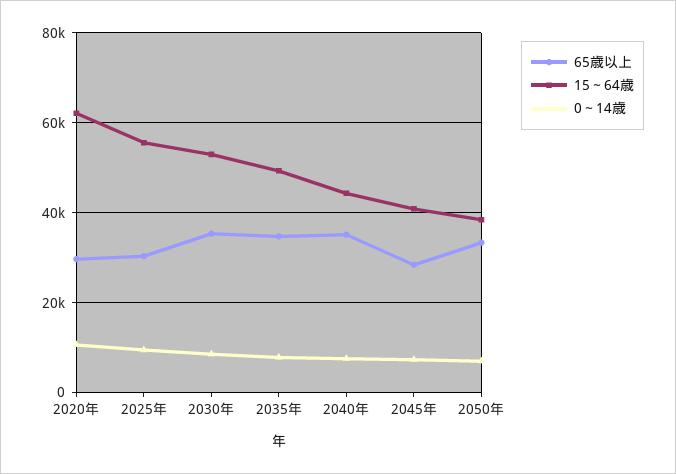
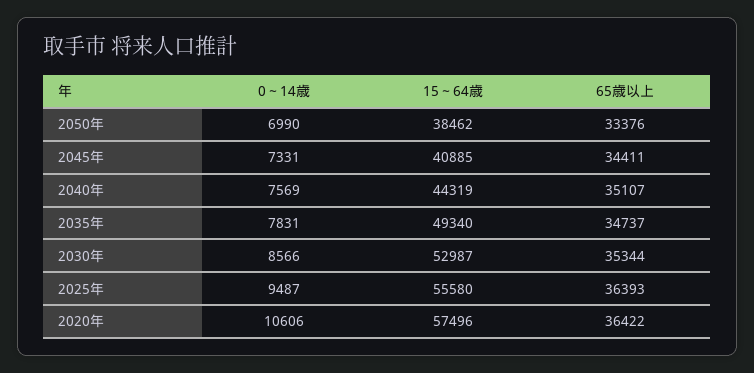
  {
    "65歳以上": {
-     "2020年": 30000,
+     "2020年": 36422,
-     "2025年": 30000,
+     "2025年": 36393,
      "2030年": 35344,
      "2035年": 34737,
      "2040年": 35107,
-     "2045年": 28000,
+     "2045年": 34411,
      "2050年": 33376
    },
    "15～64歳": {
-     "2020年": 62000,
+     "2020年": 57496,
      "2025年": 55580,
      "2030年": 52987,
      "2035年": 49340,
      "2040年": 44319,
      "2045年": 40885,
      "2050年": 38462
    },
    "0～14歳": {
      "2020年": 10606,
      "2025年": 9487,
      "2030年": 8566,
      "2035年": 7831,
      "2040年": 7569,
      "2045年": 7331,
      "2050年": 6990
    }
  }

